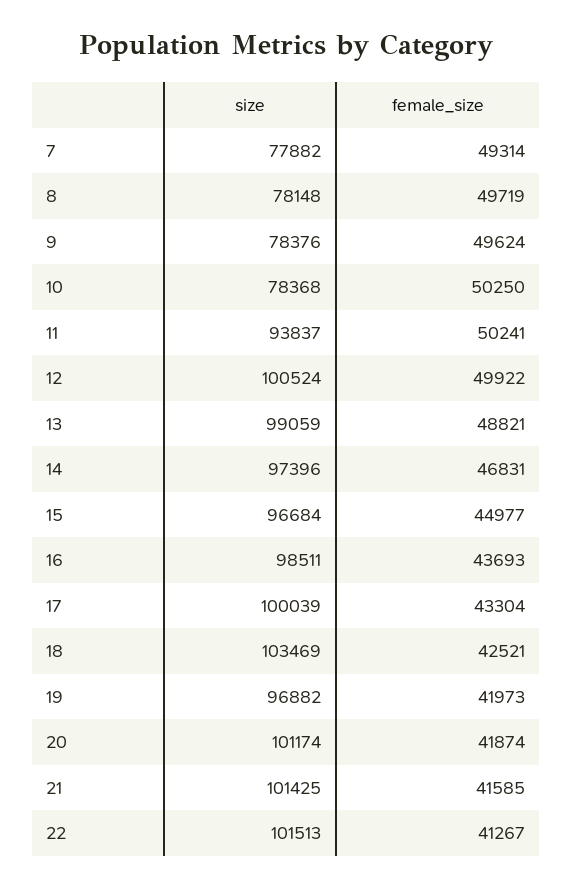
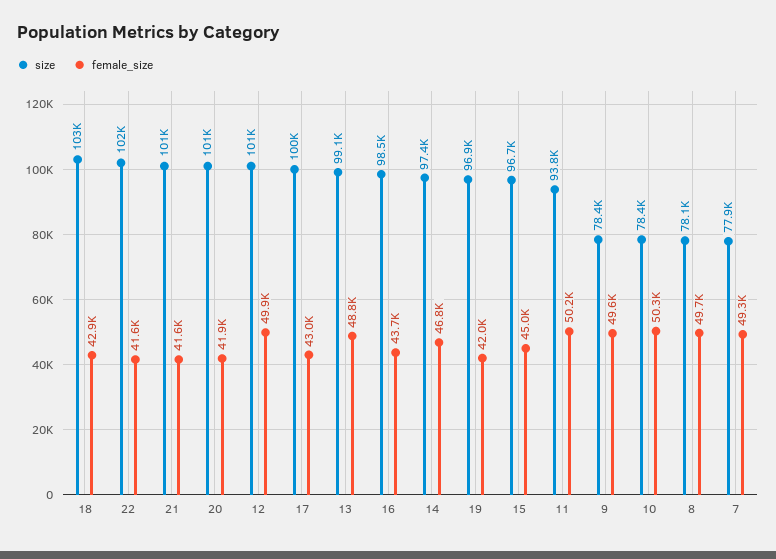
  {
    "size": {
      "7": 77882,
      "8": 78148,
      "9": 78376,
      "10": 78368,
      "11": 93837,
      "12": 100524,
      "13": 99059,
      "14": 97396,
      "15": 96684,
      "16": 98511,
      "17": 100039,
      "18": 103469,
      "19": 96882,
      "20": 101174,
      "21": 101425,
      "22": 101513
    },
    "female_size": {
      "7": 49314,
      "8": 49719,
      "9": 49624,
      "10": 50250,
      "11": 50241,
      "12": 49922,
      "13": 48821,
      "14": 46831,
      "15": 44977,
      "16": 43693,
-     "17": 43304,
+     "17": 43000,
-     "18": 42521,
+     "18": 42900,
      "19": 41973,
      "20": 41874,
      "21": 41585,
-     "22": 41267
+     "22": 41600
    }
  }

